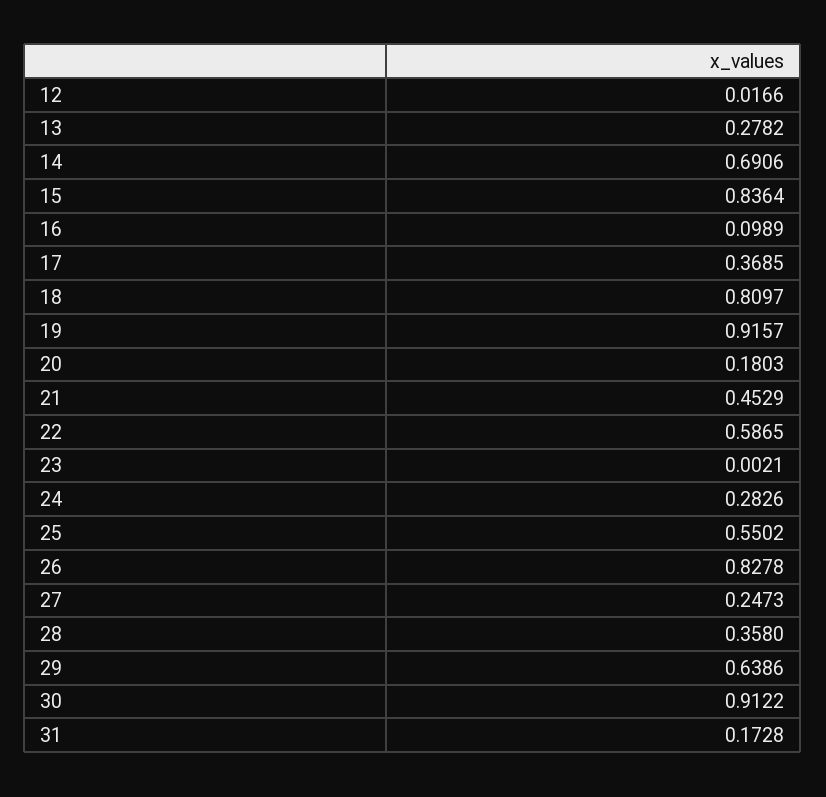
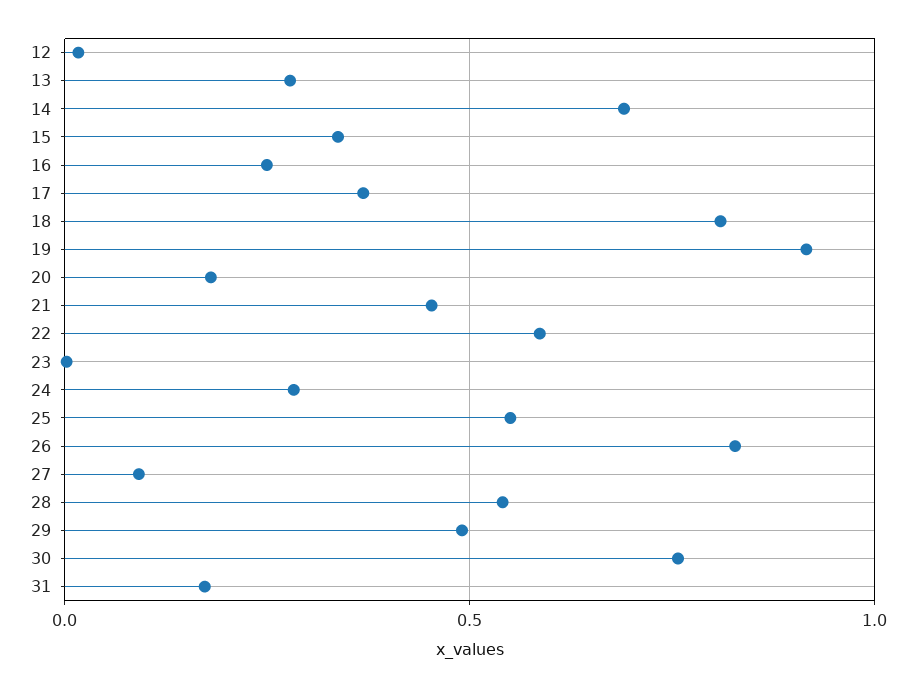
  {
    "12": 0.0166,
    "13": 0.2782,
    "14": 0.6906,
-   "15": 0.8364,
+   "15": 0.35,
-   "16": 0.0989,
+   "16": 0.25,
    "17": 0.3685,
    "18": 0.8097,
    "19": 0.9157,
    "20": 0.1803,
    "21": 0.4529,
    "22": 0.5865,
    "23": 0.0021,
    "24": 0.2826,
    "25": 0.5502,
    "26": 0.8278,
-   "27": 0.2473,
+   "27": 0.1,
-   "28": 0.358,
+   "28": 0.55,
-   "29": 0.6386,
+   "29": 0.5,
-   "30": 0.9122,
+   "30": 0.75,
    "31": 0.1728
  }

